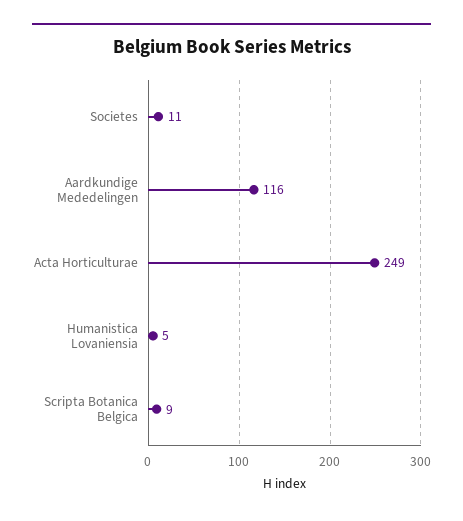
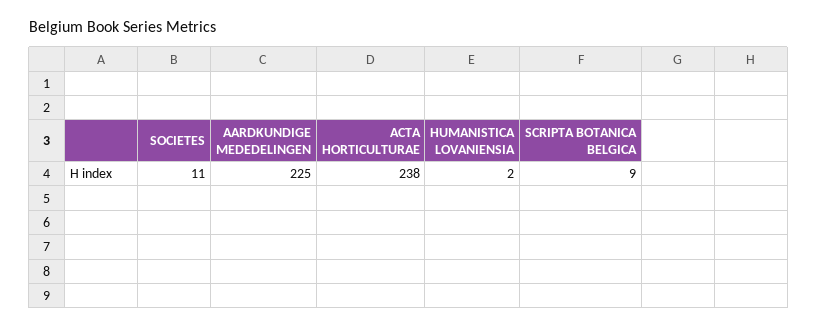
  {
    "Societes": 11,
-   "Aardkundige Mededelingen": 116,
+   "Aardkundige Mededelingen": 225,
-   "Acta Horticulturae": 249,
+   "Acta Horticulturae": 238,
-   "Humanistica Lovaniensia": 5,
+   "Humanistica Lovaniensia": 2,
    "Scripta Botanica Belgica": 9
  }

